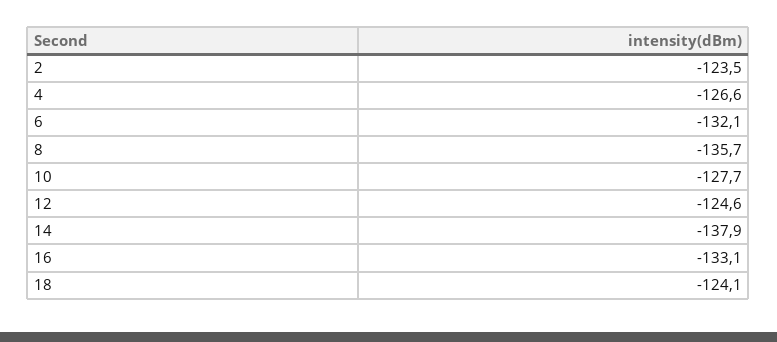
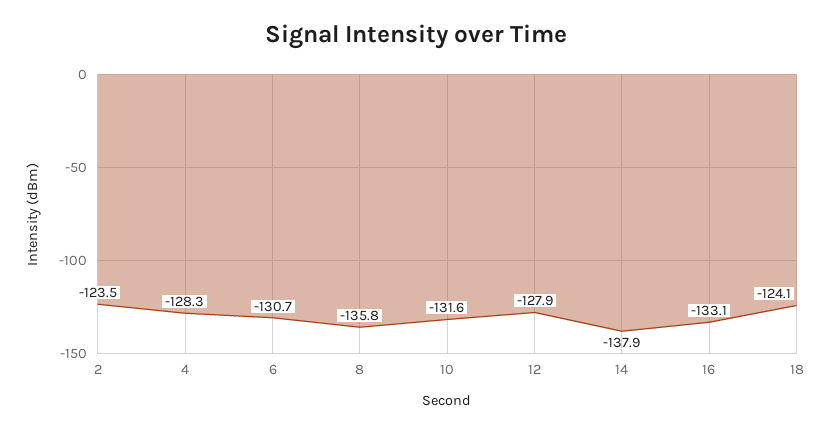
  {
    "2": -123.5,
-   "4": -126.6,
+   "4": -128.3,
-   "6": -132.1,
+   "6": -130.7,
-   "8": -135.7,
+   "8": -135.8,
-   "10": -127.7,
+   "10": -131.6,
-   "12": -124.6,
+   "12": -127.9,
    "14": -137.9,
    "16": -133.1,
    "18": -124.1
  }

